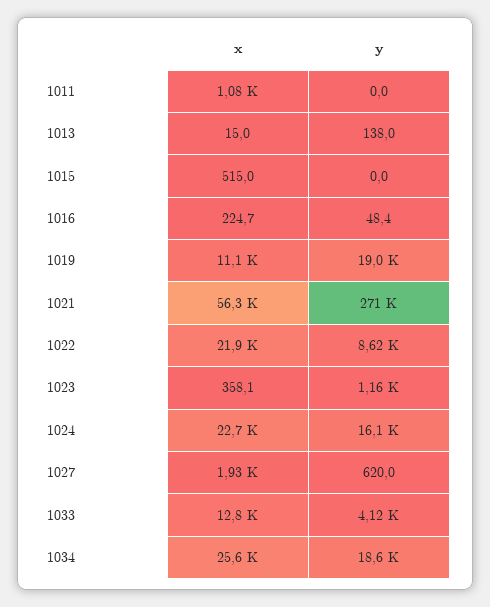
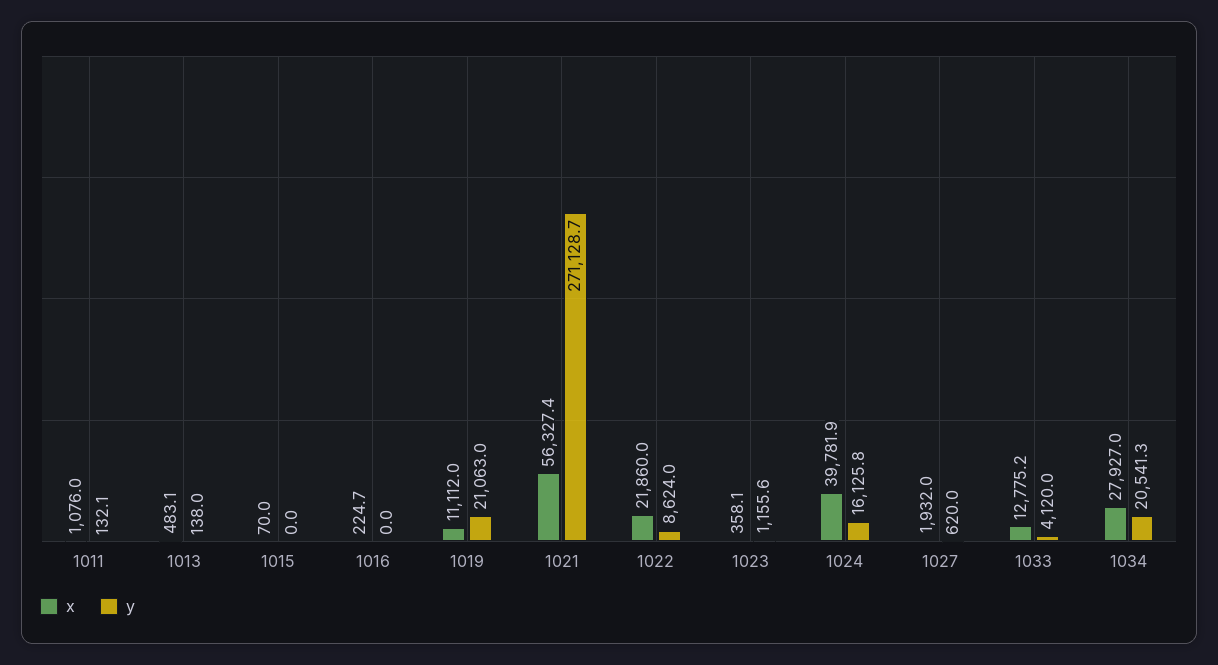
  {
    "x": {
      "1011": 1076,
-     "1013": 15,
+     "1013": 483.1,
-     "1015": 515,
+     "1015": 70,
      "1016": 224.7,
      "1019": 11112,
      "1021": 56327.4,
      "1022": 21860,
      "1023": 358.1,
-     "1024": 22700,
+     "1024": 39781.9,
      "1027": 1932,
      "1033": 12775.2,
-     "1034": 25600
+     "1034": 27927
    },
    "y": {
-     "1011": 0,
+     "1011": 132.1,
      "1013": 138,
      "1015": 0,
-     "1016": 48.4,
+     "1016": 0,
-     "1019": 19000,
+     "1019": 21063,
      "1021": 271128.7,
      "1022": 8624,
      "1023": 1155.6,
      "1024": 16125.8,
      "1027": 620,
      "1033": 4120,
-     "1034": 18600
+     "1034": 20541.3
    }
  }

